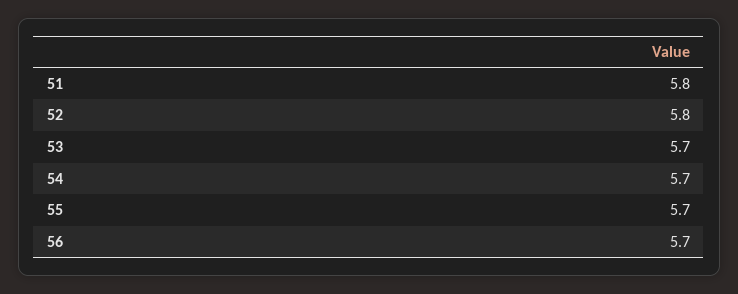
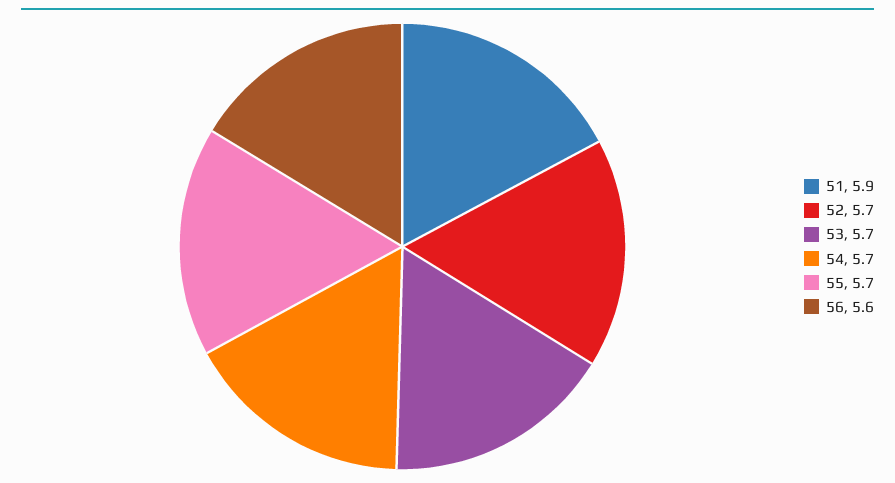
  {
-   "51": 5.8,
+   "51": 5.9,
-   "52": 5.8,
+   "52": 5.7,
    "53": 5.7,
    "54": 5.7,
    "55": 5.7,
-   "56": 5.7
+   "56": 5.6
  }

